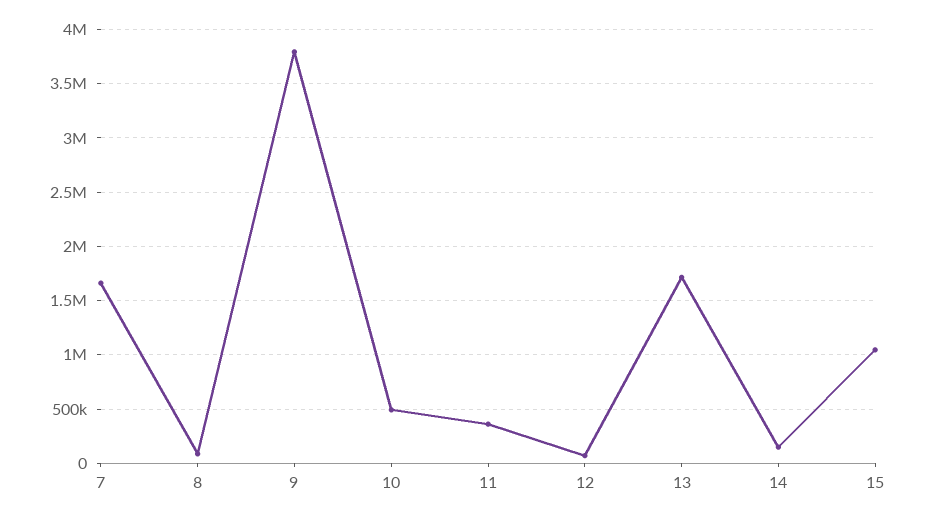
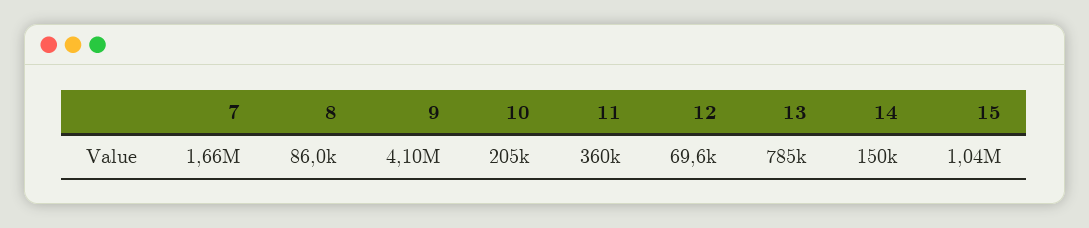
  {
    "7": 1660000,
    "8": 86000,
-   "9": 3800000,
+   "9": 4100000,
-   "10": 500000,
+   "10": 205000,
    "11": 360000,
    "12": 69600,
-   "13": 1700000,
+   "13": 785000,
    "14": 150000,
    "15": 1040000
  }

